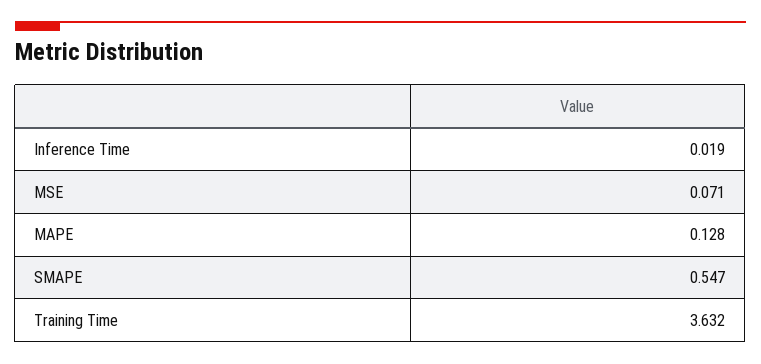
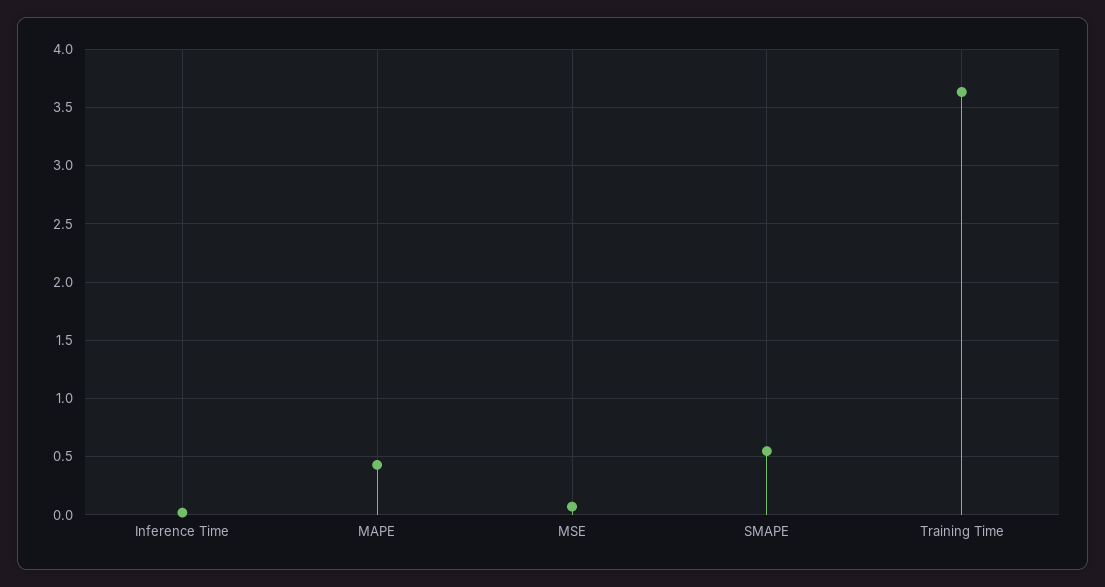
  {
    "Inference Time": 0.019,
    "MSE": 0.071,
-   "MAPE": 0.128,
+   "MAPE": 0.4,
    "SMAPE": 0.547,
    "Training Time": 3.632
  }

